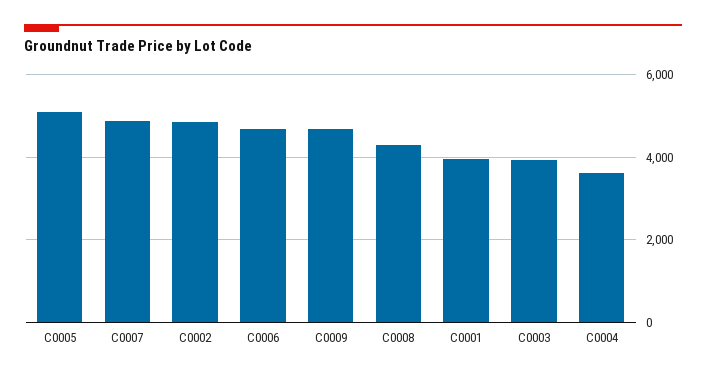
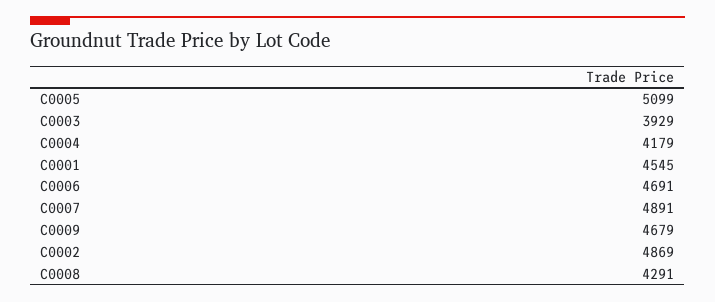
  {
    "C0005": 5099,
    "C0007": 4891,
    "C0002": 4869,
    "C0006": 4691,
    "C0009": 4679,
    "C0008": 4291,
-   "C0001": 4000,
+   "C0001": 4545,
    "C0003": 3929,
-   "C0004": 3600
+   "C0004": 4179
  }

